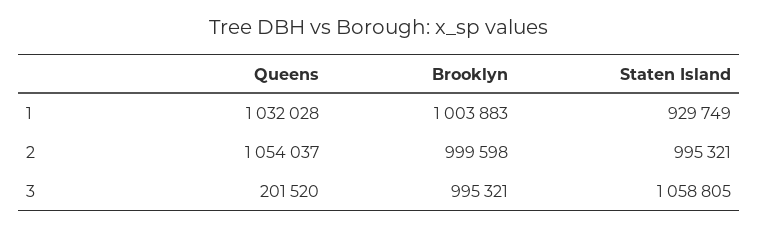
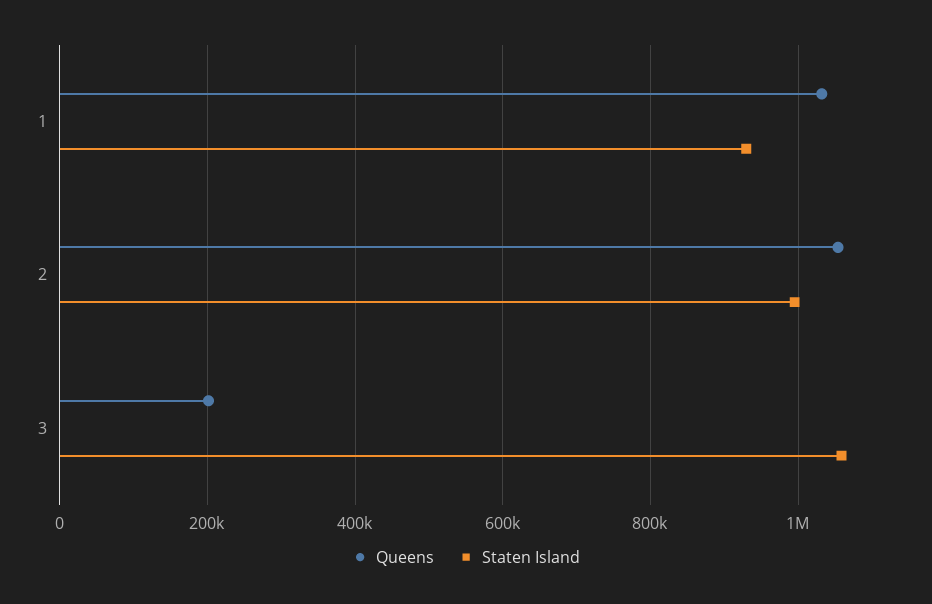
  {
    "Queens": {
      "1": 1032028,
      "2": 1054037,
      "3": 201520
    },
-   "Brooklyn": {
-     "1": 1003883,
-     "2": 999598,
-     "3": 995321
-   },
    "Staten Island": {
      "1": 929749,
      "2": 995321,
      "3": 1058805
    }
  }

